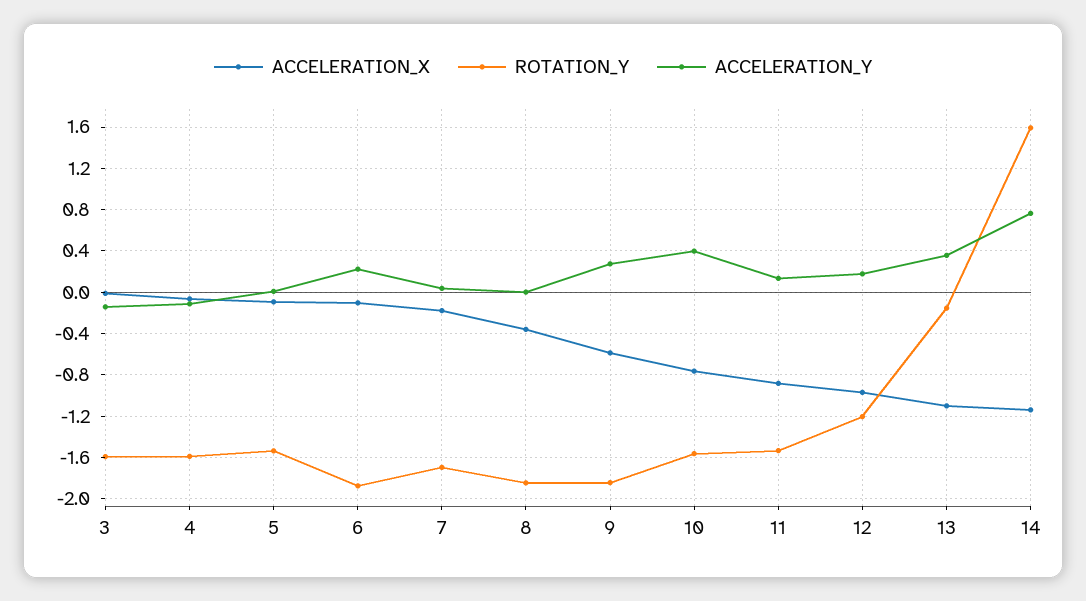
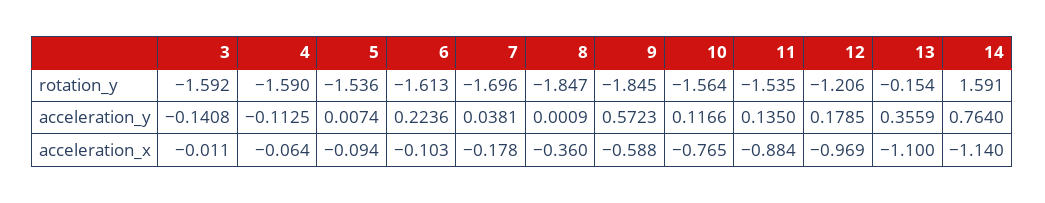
  {
    "ACCELERATION_X": {
      "3": -0.011,
      "4": -0.064,
      "5": -0.094,
      "6": -0.103,
      "7": -0.178,
      "8": -0.36,
      "9": -0.588,
      "10": -0.765,
      "11": -0.884,
      "12": -0.969,
      "13": -1.1,
      "14": -1.14
    },
    "ROTATION_Y": {
      "3": -1.592,
      "4": -1.59,
      "5": -1.536,
-     "6": -1.9,
+     "6": -1.613,
      "7": -1.696,
      "8": -1.847,
      "9": -1.845,
      "10": -1.564,
      "11": -1.535,
      "12": -1.206,
      "13": -0.154,
      "14": 1.591
    },
    "ACCELERATION_Y": {
      "3": -0.1408,
      "4": -0.1125,
      "5": 0.0074,
      "6": 0.2236,
      "7": 0.0381,
      "8": 0.0009,
-     "9": 0.3,
+     "9": 0.5723,
-     "10": 0.4,
+     "10": 0.1166,
      "11": 0.135,
      "12": 0.1785,
      "13": 0.3559,
      "14": 0.764
    }
  }

